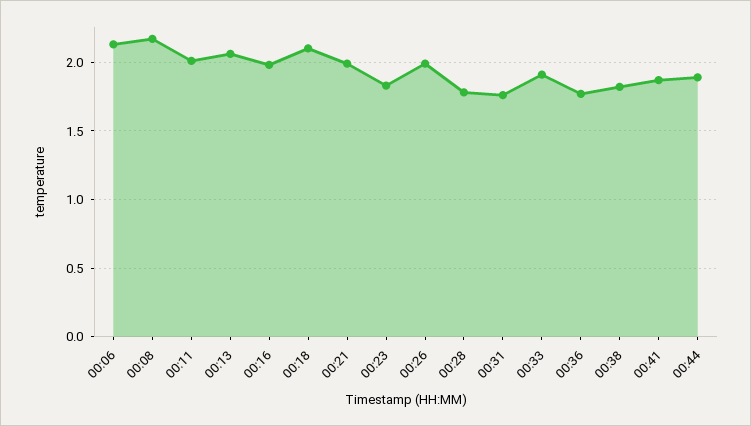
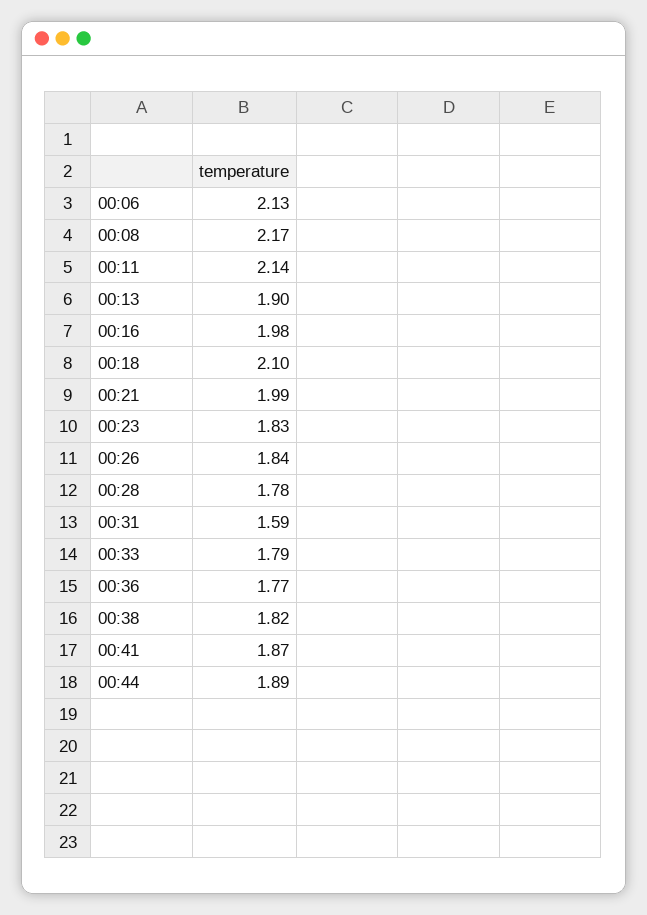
  {
    "00:06": 2.13,
    "00:08": 2.17,
-   "00:11": 2,
+   "00:11": 2.14,
-   "00:13": 2.05,
+   "00:13": 1.9,
    "00:16": 1.98,
    "00:18": 2.1,
    "00:21": 1.99,
    "00:23": 1.83,
-   "00:26": 2,
+   "00:26": 1.84,
    "00:28": 1.78,
-   "00:31": 1.75,
+   "00:31": 1.59,
-   "00:33": 1.9,
+   "00:33": 1.79,
    "00:36": 1.77,
    "00:38": 1.82,
    "00:41": 1.87,
    "00:44": 1.89
  }

